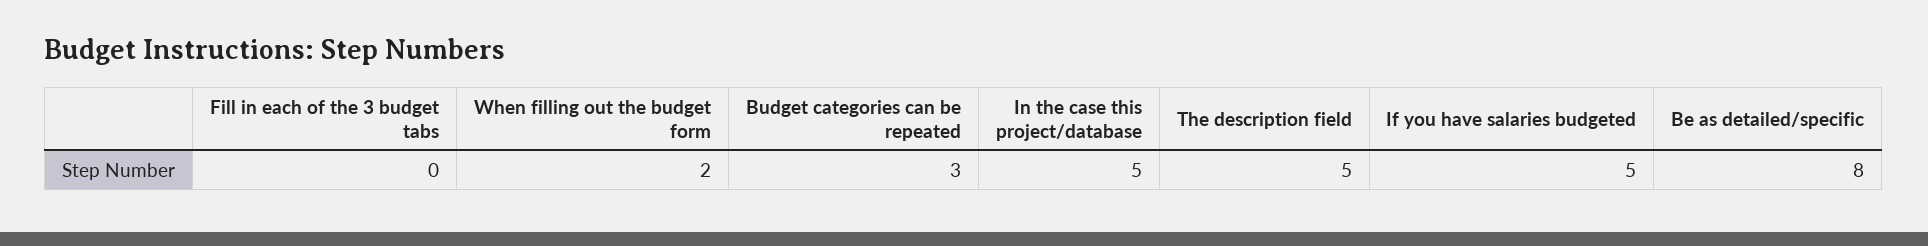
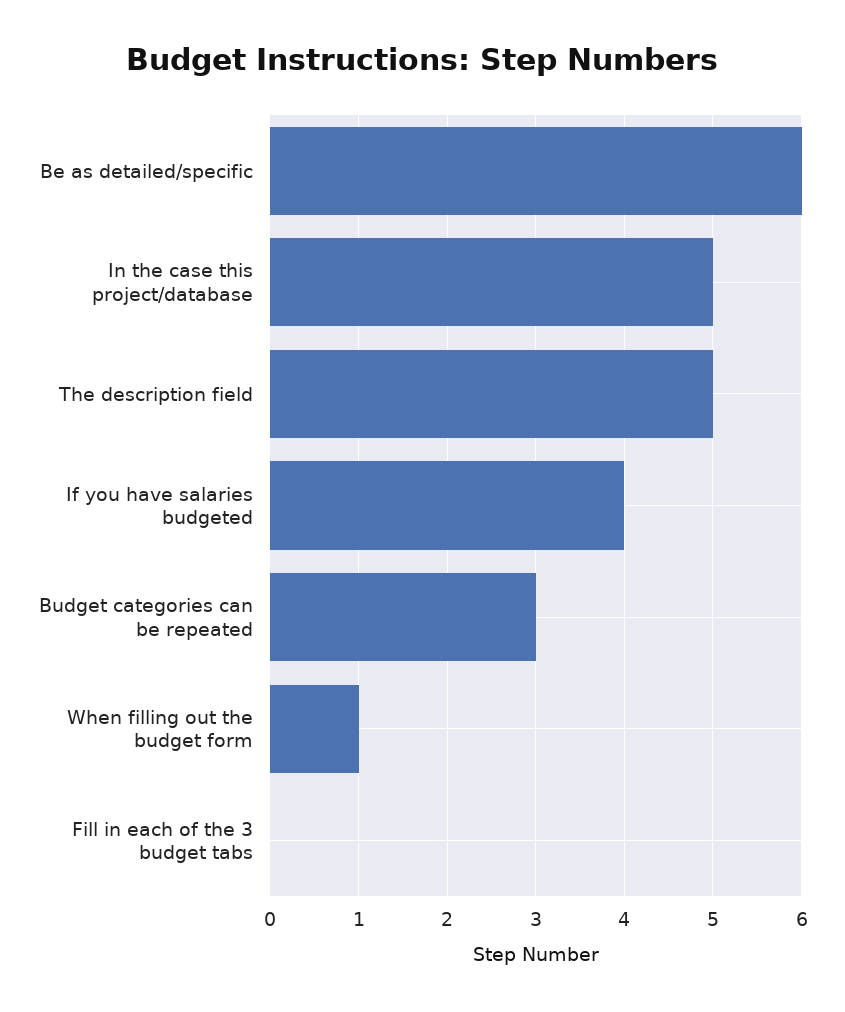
  {
    "Fill in each of the 3 budget tabs": 0,
-   "When filling out the budget form": 2,
+   "When filling out the budget form": 1,
    "Budget categories can be repeated": 3,
    "In the case this project/database": 5,
    "The description field": 5,
-   "If you have salaries budgeted": 5,
+   "If you have salaries budgeted": 4,
-   "Be as detailed/specific": 8
+   "Be as detailed/specific": 6
  }

